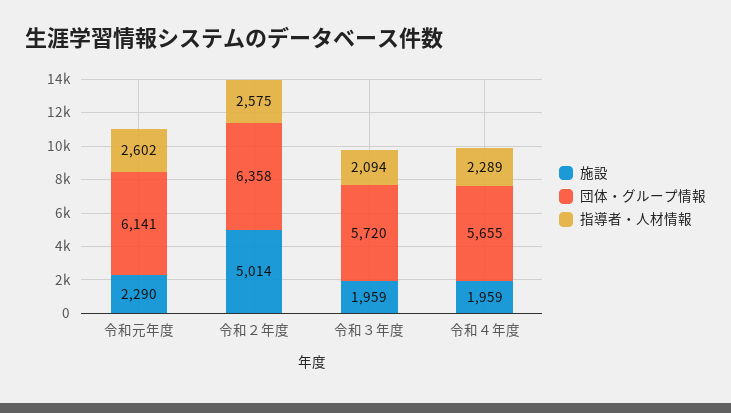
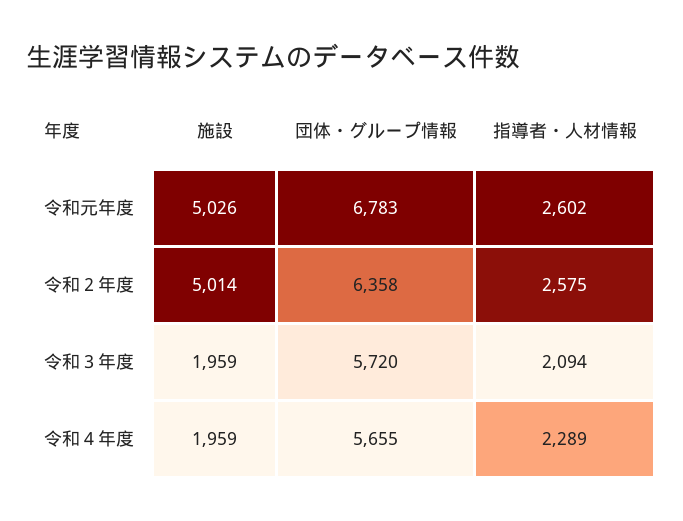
  {
    "施設": {
-     "令和元年度": 2290,
+     "令和元年度": 5026,
      "令和２年度": 5014,
      "令和３年度": 1959,
      "令和４年度": 1959
    },
    "団体・グループ情報": {
-     "令和元年度": 6141,
+     "令和元年度": 6783,
      "令和２年度": 6358,
      "令和３年度": 5720,
      "令和４年度": 5655
    },
    "指導者・人材情報": {
      "令和元年度": 2602,
      "令和２年度": 2575,
      "令和３年度": 2094,
      "令和４年度": 2289
    }
  }

